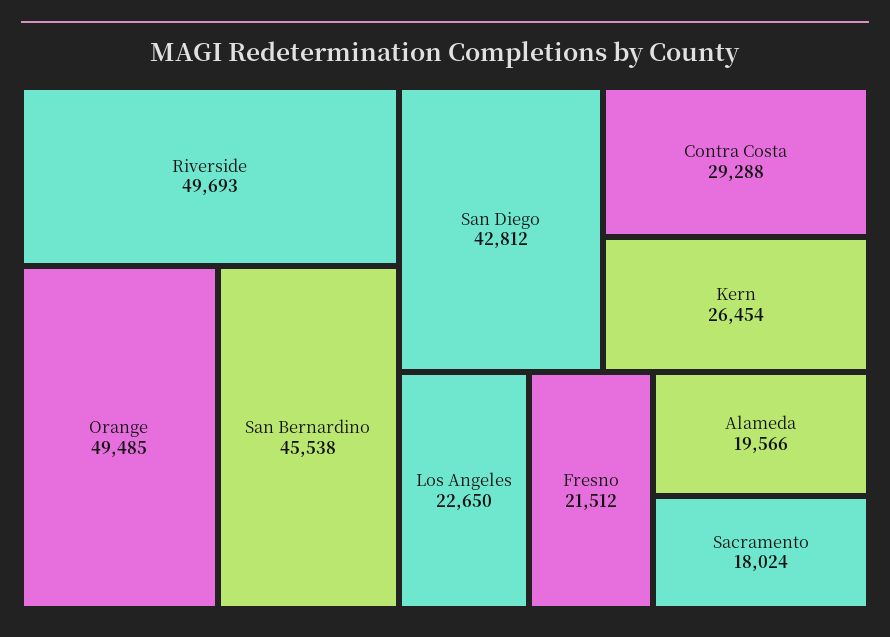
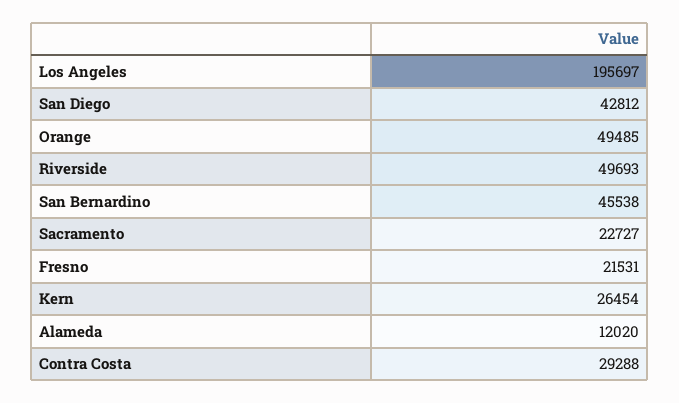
  {
    "Riverside": 49693,
    "Orange": 49485,
    "San Bernardino": 45538,
    "San Diego": 42812,
    "Contra Costa": 29288,
    "Kern": 26454,
-   "Los Angeles": 22650,
+   "Los Angeles": 195697,
-   "Fresno": 21512,
+   "Fresno": 21531,
-   "Alameda": 19566,
+   "Alameda": 12020,
-   "Sacramento": 18024
+   "Sacramento": 22727
  }

